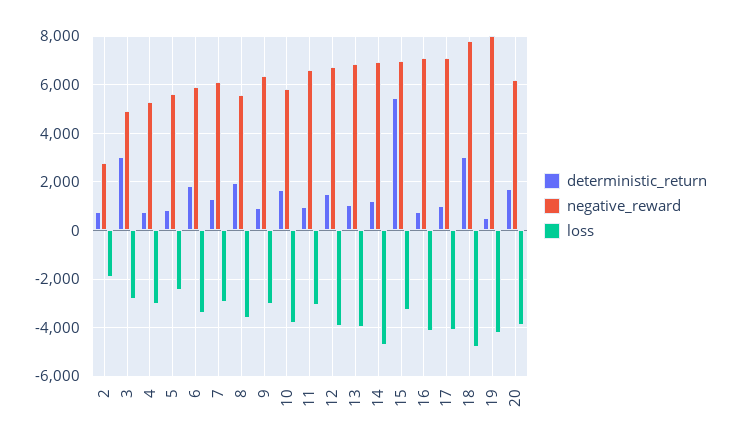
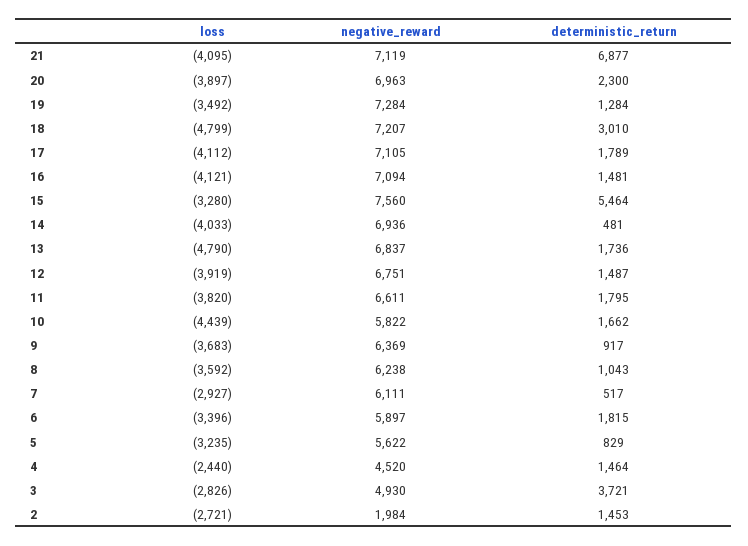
  {
    "deterministic_return": {
-     "2": 750,
+     "2": 1453,
-     "3": 3000,
+     "3": 3721,
-     "4": 750,
+     "4": 1464,
      "5": 829,
      "6": 1815,
-     "7": 1250,
+     "7": 517,
-     "8": 2000,
+     "8": 1043,
      "9": 917,
      "10": 1662,
-     "11": 1000,
+     "11": 1795,
      "12": 1487,
-     "13": 1000,
+     "13": 1736,
-     "14": 1250,
+     "14": 481,
      "15": 5464,
-     "16": 750,
+     "16": 1481,
-     "17": 1000,
+     "17": 1789,
      "18": 3010,
-     "19": 500,
+     "19": 1284,
-     "20": 1750
+     "20": 2300,
+     "21": 6877
    },
    "negative_reward": {
-     "2": 2750,
+     "2": 1984,
      "3": 4930,
-     "4": 5250,
+     "4": 4520,
      "5": 5622,
      "6": 5897,
      "7": 6111,
-     "8": 5500,
+     "8": 6238,
      "9": 6369,
      "10": 5822,
      "11": 6611,
      "12": 6751,
      "13": 6837,
      "14": 6936,
-     "15": 7000,
+     "15": 7560,
      "16": 7094,
      "17": 7105,
-     "18": 7750,
+     "18": 7207,
-     "19": 8000,
+     "19": 7284,
-     "20": 6250
+     "20": 6963,
+     "21": 7119
    },
    "loss": {
-     "2": -2000,
+     "2": -2721,
      "3": -2826,
-     "4": -3000,
+     "4": -2440,
-     "5": -2500,
+     "5": -3235,
      "6": -3396,
      "7": -2927,
      "8": -3592,
-     "9": -3000,
+     "9": -3683,
-     "10": -3750,
+     "10": -4439,
-     "11": -3000,
+     "11": -3820,
      "12": -3919,
-     "13": -4000,
+     "13": -4790,
-     "14": -4750,
+     "14": -4033,
      "15": -3280,
      "16": -4121,
      "17": -4112,
      "18": -4799,
-     "19": -4250,
+     "19": -3492,
-     "20": -3897
+     "20": -3897,
+     "21": -4095
    }
  }

